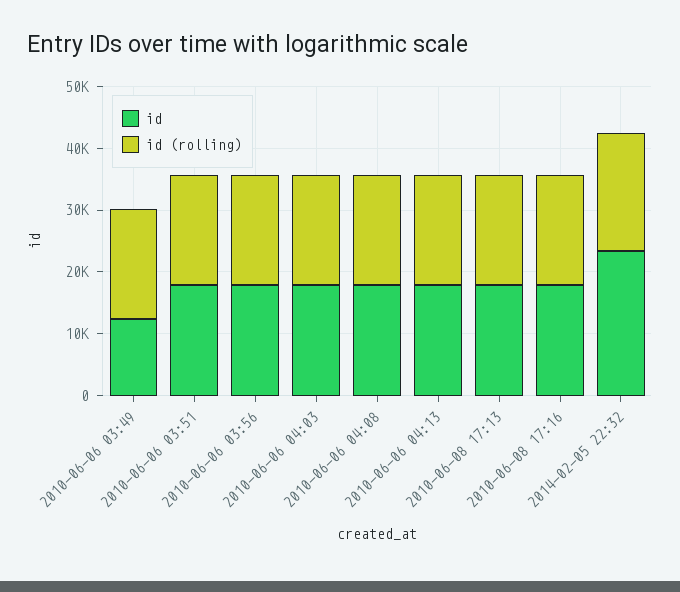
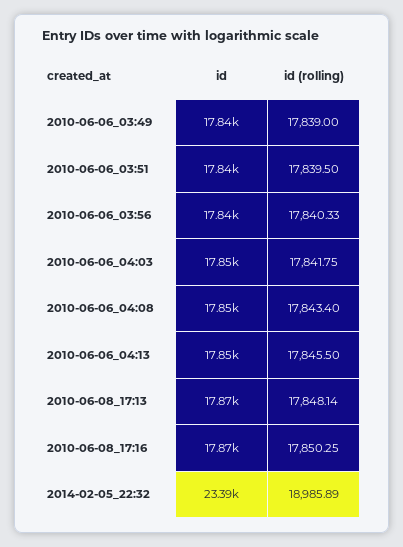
  {
    "id": {
-     "2010-06-06 03:49": 12000,
+     "2010-06-06 03:49": 17840,
      "2010-06-06 03:51": 17840,
      "2010-06-06 03:56": 17840,
      "2010-06-06 04:03": 17850,
      "2010-06-06 04:08": 17850,
      "2010-06-06 04:13": 17850,
      "2010-06-08 17:13": 17870,
      "2010-06-08 17:16": 17870,
      "2014-02-05 22:32": 23390
    },
    "id (rolling)": {
      "2010-06-06 03:49": 17839,
      "2010-06-06 03:51": 17839.5,
      "2010-06-06 03:56": 17840.33,
      "2010-06-06 04:03": 17841.75,
      "2010-06-06 04:08": 17843.4,
      "2010-06-06 04:13": 17845.5,
      "2010-06-08 17:13": 17848.14,
      "2010-06-08 17:16": 17850.25,
      "2014-02-05 22:32": 18985.89
    }
  }

